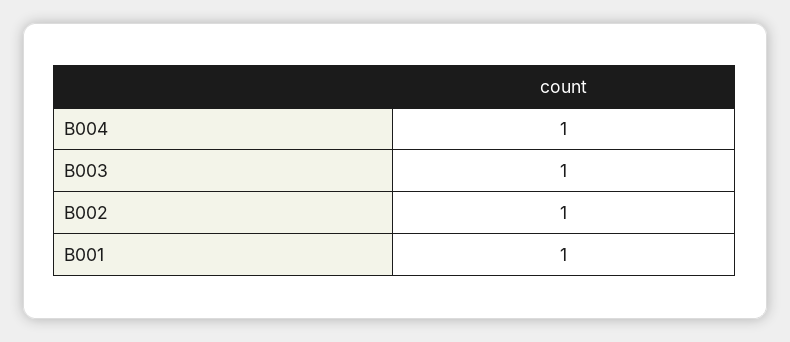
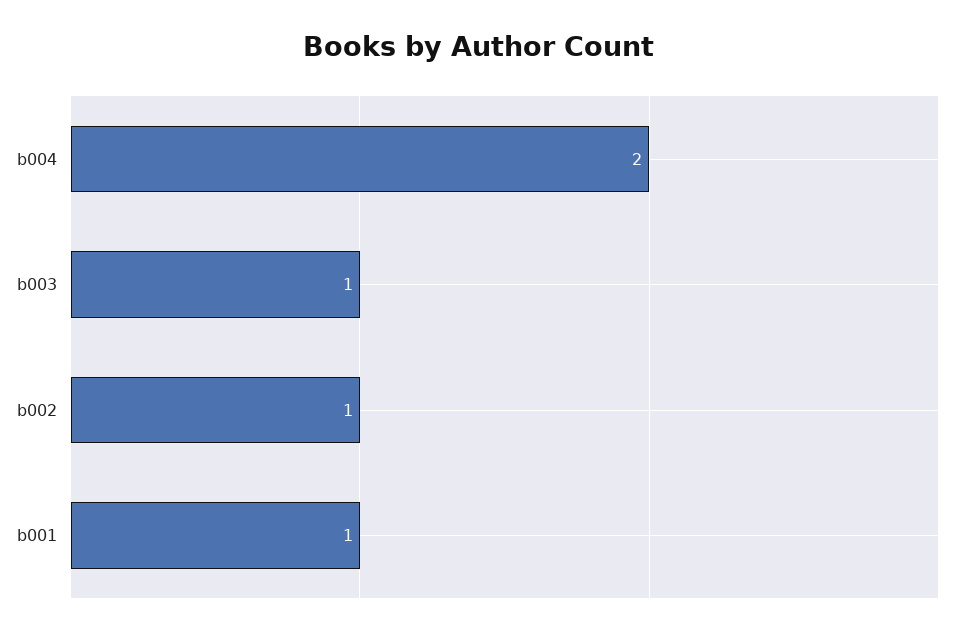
  {
-   "B004": 1,
+   "B004": 2,
    "B003": 1,
    "B002": 1,
    "B001": 1
  }

